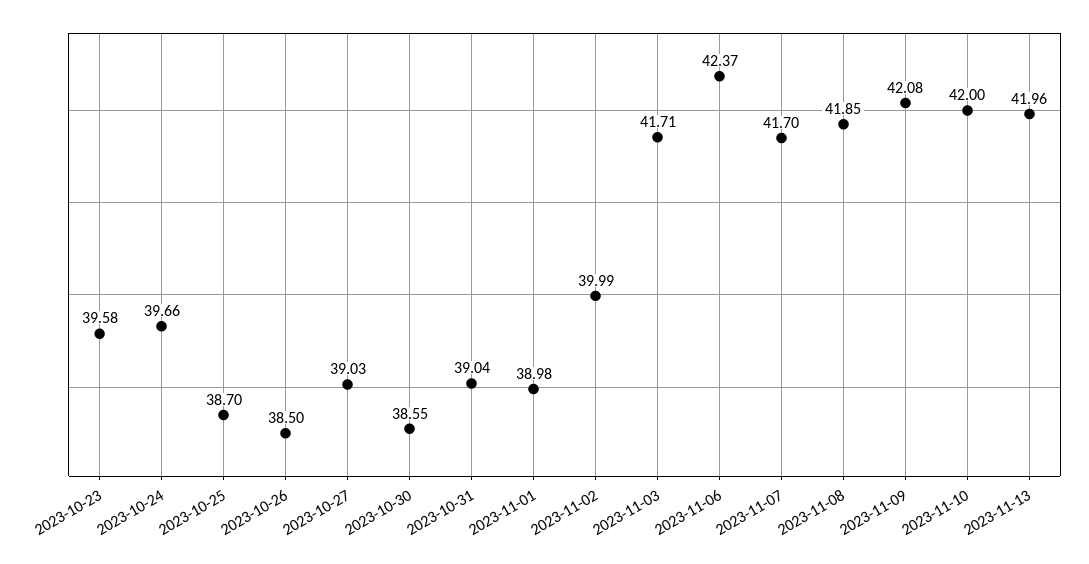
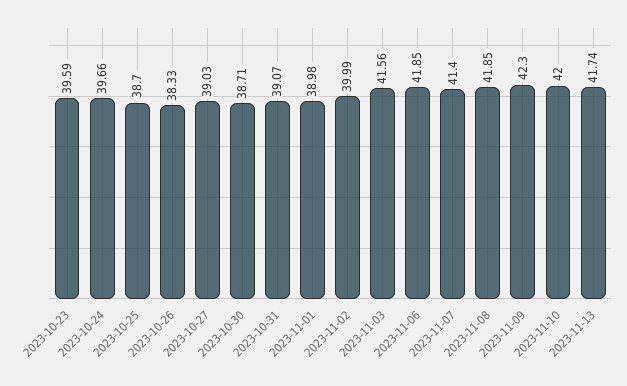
  {
-   "2023-10-23": 39.58,
+   "2023-10-23": 39.59,
    "2023-10-24": 39.66,
    "2023-10-25": 38.7,
-   "2023-10-26": 38.5,
+   "2023-10-26": 38.33,
    "2023-10-27": 39.03,
-   "2023-10-30": 38.55,
+   "2023-10-30": 38.71,
-   "2023-10-31": 39.04,
+   "2023-10-31": 39.07,
    "2023-11-01": 38.98,
    "2023-11-02": 39.99,
-   "2023-11-03": 41.71,
+   "2023-11-03": 41.56,
-   "2023-11-06": 42.37,
+   "2023-11-06": 41.85,
-   "2023-11-07": 41.7,
+   "2023-11-07": 41.4,
    "2023-11-08": 41.85,
-   "2023-11-09": 42.08,
+   "2023-11-09": 42.3,
    "2023-11-10": 42,
-   "2023-11-13": 41.96
+   "2023-11-13": 41.74
  }

